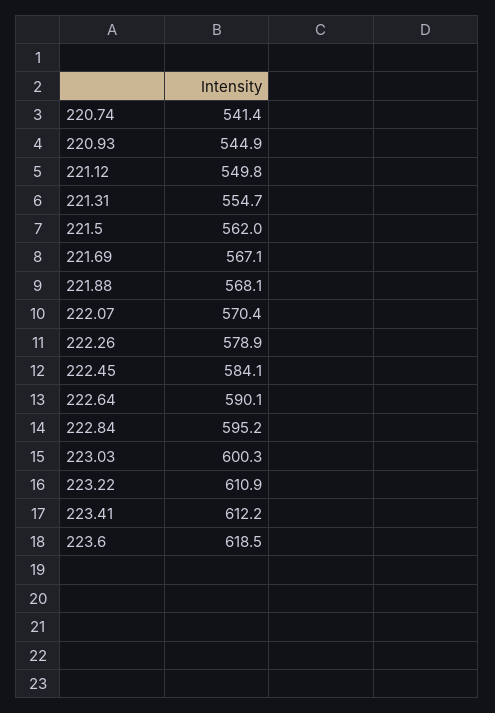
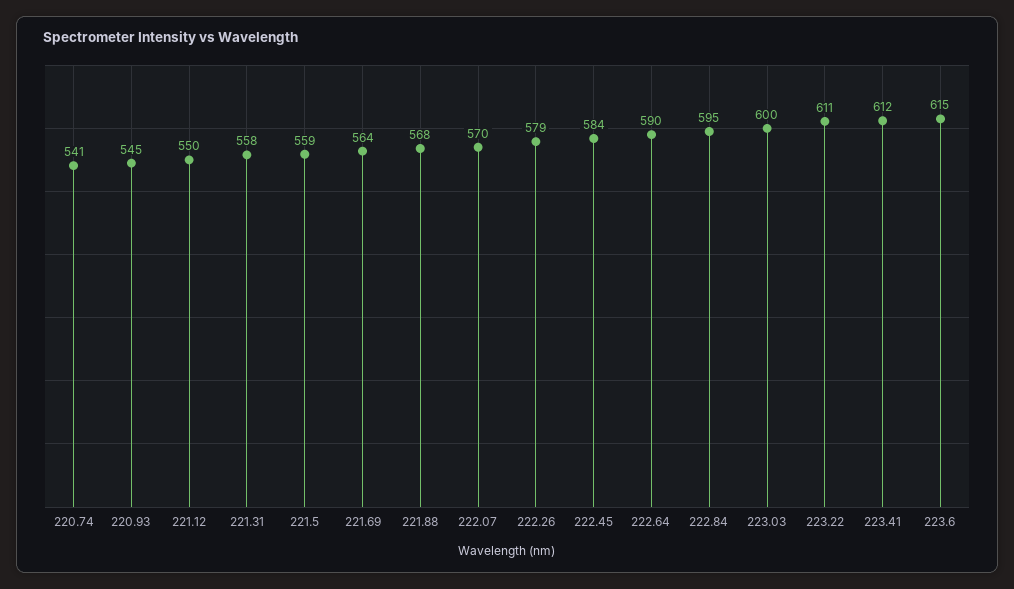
  {
    "220.74": 541.4,
    "220.93": 544.9,
    "221.12": 549.8,
-   "221.31": 554.7,
+   "221.31": 558,
-   "221.5": 562,
+   "221.5": 559,
-   "221.69": 567.1,
+   "221.69": 564,
    "221.88": 568.1,
    "222.07": 570.4,
    "222.26": 578.9,
    "222.45": 584.1,
    "222.64": 590.1,
    "222.84": 595.2,
    "223.03": 600.3,
    "223.22": 610.9,
    "223.41": 612.2,
-   "223.6": 618.5
+   "223.6": 615
  }

